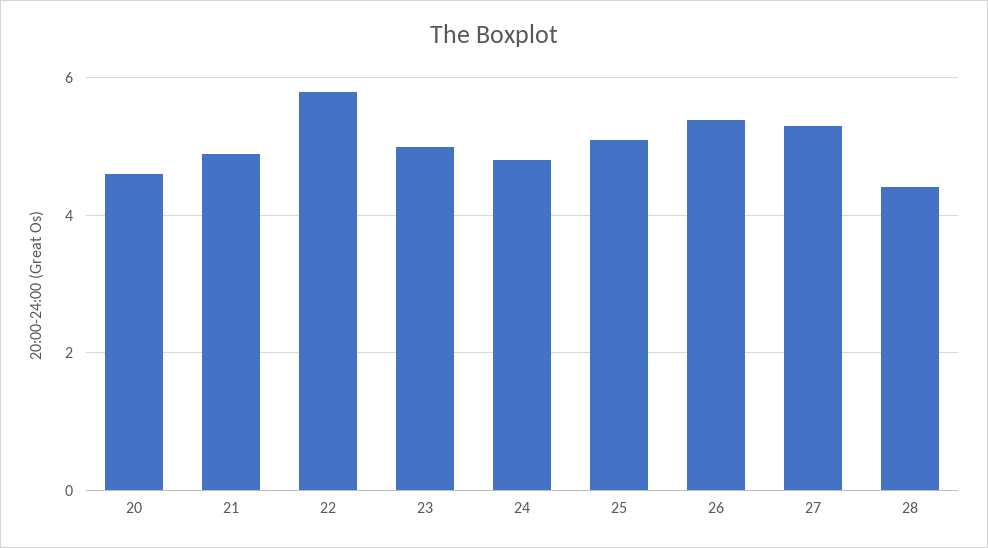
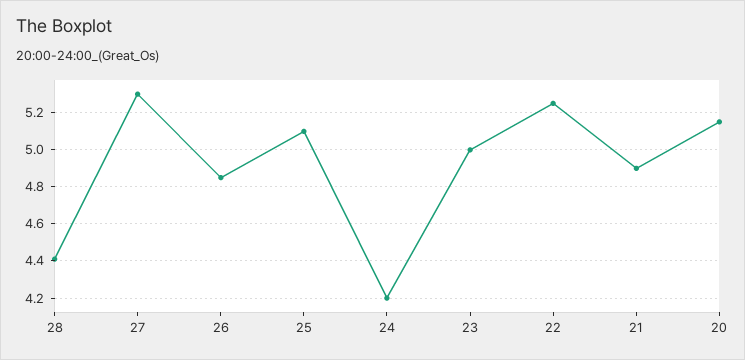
  {
-   "20": 4.6,
+   "20": 5.15,
    "21": 4.9,
-   "22": 5.8,
+   "22": 5.25,
    "23": 5,
-   "24": 4.8,
+   "24": 4.2,
    "25": 5.1,
-   "26": 5.4,
+   "26": 4.85,
    "27": 5.3,
    "28": 4.4
  }

